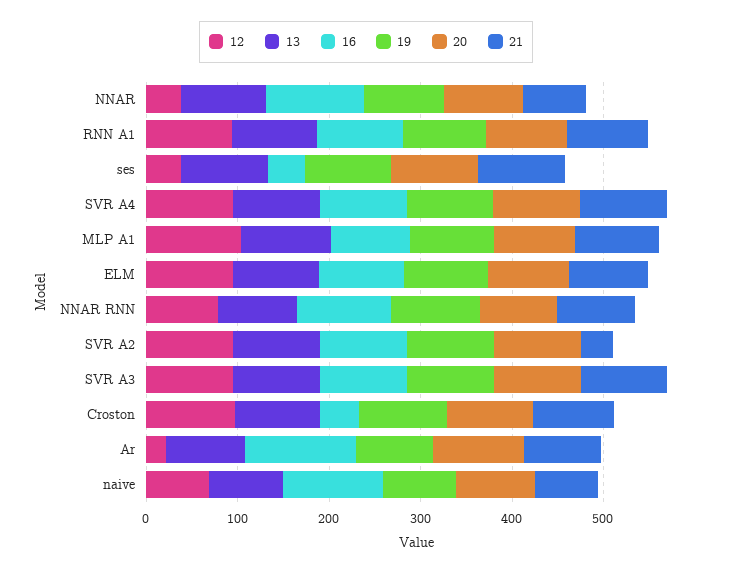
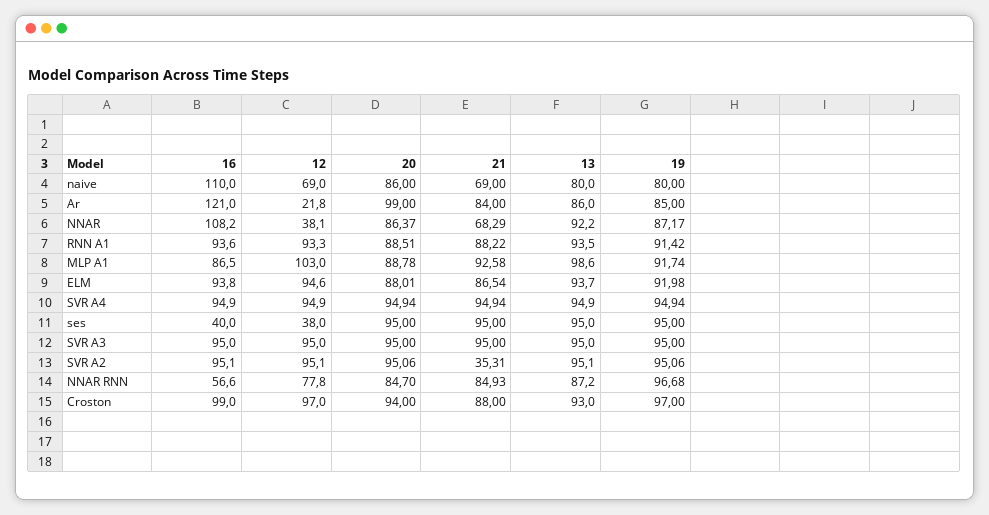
  {
    "12": {
      "NNAR": 38.1,
      "RNN A1": 93.3,
      "ses": 38,
      "SVR A4": 94.9,
      "MLP A1": 103,
      "ELM": 94.6,
      "NNAR RNN": 77.8,
      "SVR A2": 95.1,
      "SVR A3": 95,
      "Croston": 97,
      "Ar": 21.8,
      "naive": 69
    },
    "13": {
      "NNAR": 92.2,
      "RNN A1": 93.5,
      "ses": 95,
      "SVR A4": 94.9,
      "MLP A1": 98.6,
      "ELM": 93.7,
      "NNAR RNN": 87.2,
      "SVR A2": 95.1,
      "SVR A3": 95,
      "Croston": 93,
      "Ar": 86,
      "naive": 80
    },
    "16": {
      "NNAR": 108.2,
      "RNN A1": 93.6,
      "ses": 40,
      "SVR A4": 94.9,
      "MLP A1": 86.5,
      "ELM": 93.8,
-     "NNAR RNN": 100,
+     "NNAR RNN": 56.6,
      "SVR A2": 95.1,
      "SVR A3": 95,
-     "Croston": 40,
+     "Croston": 99,
      "Ar": 121,
      "naive": 110
    },
    "19": {
      "NNAR": 87.17,
      "RNN A1": 91.42,
      "ses": 95,
      "SVR A4": 94.94,
      "MLP A1": 91.74,
      "ELM": 91.98,
      "NNAR RNN": 96.68,
      "SVR A2": 95.06,
      "SVR A3": 95,
      "Croston": 97,
      "Ar": 85,
      "naive": 80
    },
    "20": {
      "NNAR": 86.37,
      "RNN A1": 88.51,
      "ses": 95,
      "SVR A4": 94.94,
      "MLP A1": 88.78,
      "ELM": 88.01,
      "NNAR RNN": 84.7,
      "SVR A2": 95.06,
      "SVR A3": 95,
      "Croston": 94,
      "Ar": 99,
      "naive": 86
    },
    "21": {
      "NNAR": 68.29,
      "RNN A1": 88.22,
      "ses": 95,
      "SVR A4": 94.94,
      "MLP A1": 92.58,
      "ELM": 86.54,
      "NNAR RNN": 84.93,
      "SVR A2": 35.31,
      "SVR A3": 95,
      "Croston": 88,
      "Ar": 84,
      "naive": 69
    }
  }

